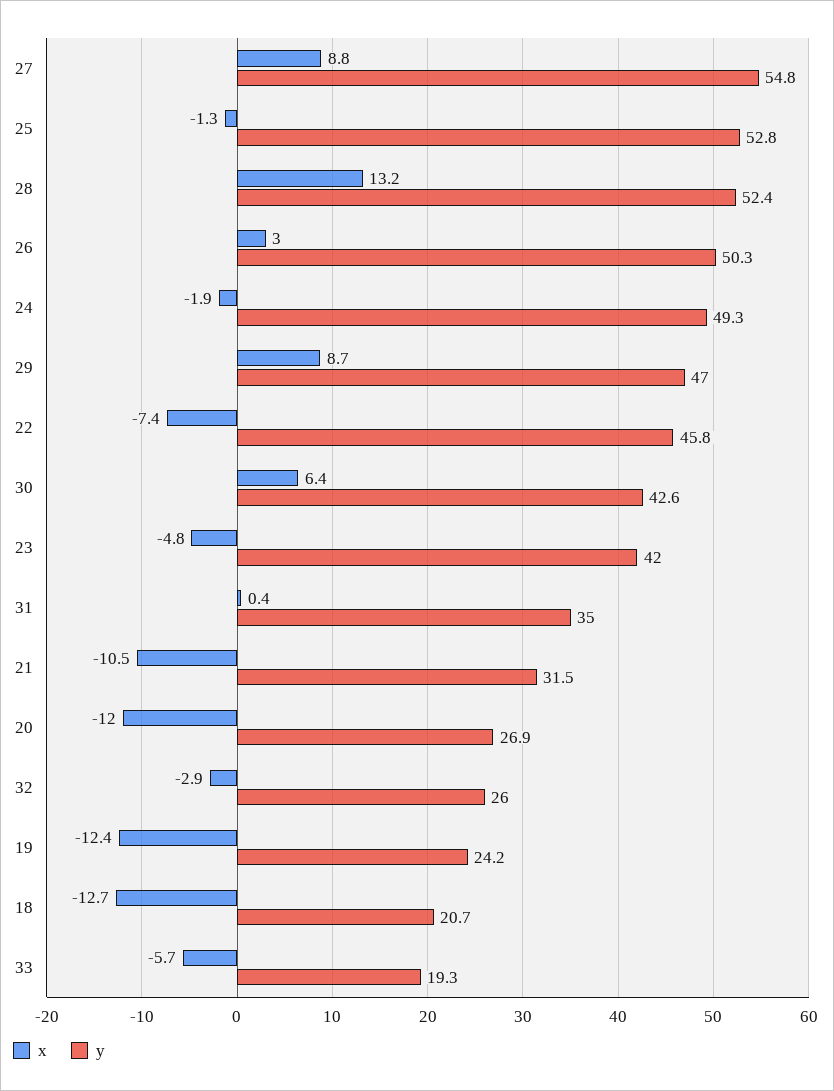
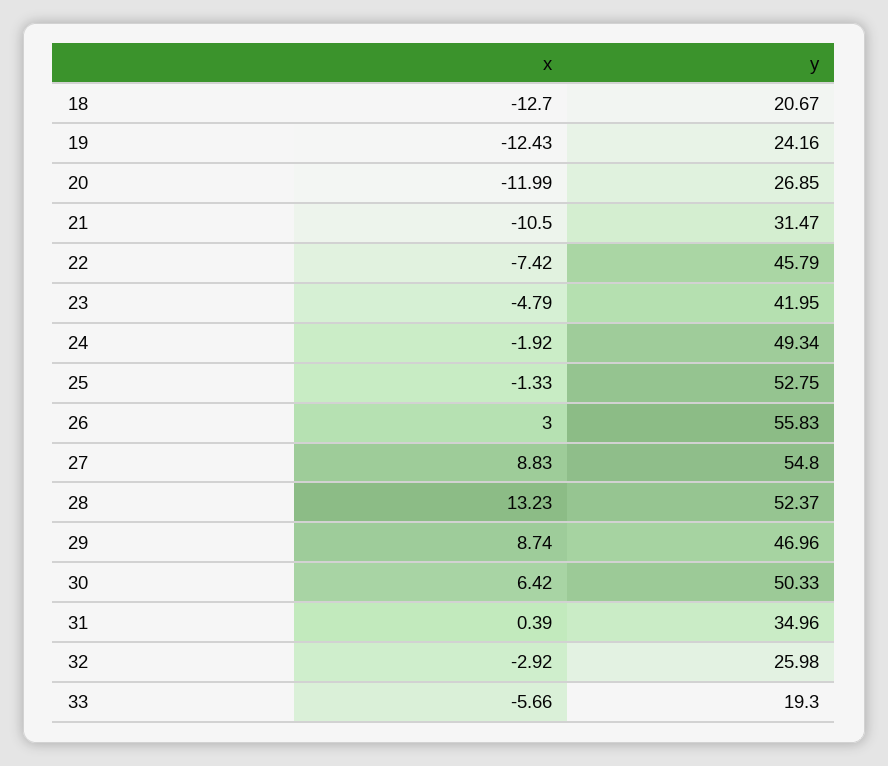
  {
    "x": {
      "27": 8.83,
      "25": -1.33,
      "28": 13.23,
      "26": 3,
      "24": -1.92,
      "29": 8.74,
      "22": -7.42,
      "30": 6.42,
      "23": -4.79,
      "31": 0.39,
      "21": -10.5,
      "20": -11.99,
      "32": -2.92,
      "19": -12.43,
      "18": -12.7,
      "33": -5.66
    },
    "y": {
      "27": 54.8,
      "25": 52.75,
      "28": 52.37,
-     "26": 50.3,
+     "26": 55.83,
      "24": 49.34,
      "29": 46.96,
      "22": 45.79,
-     "30": 42.6,
+     "30": 50.33,
      "23": 41.95,
      "31": 34.96,
      "21": 31.47,
      "20": 26.85,
      "32": 25.98,
      "19": 24.16,
      "18": 20.67,
      "33": 19.3
    }
  }

